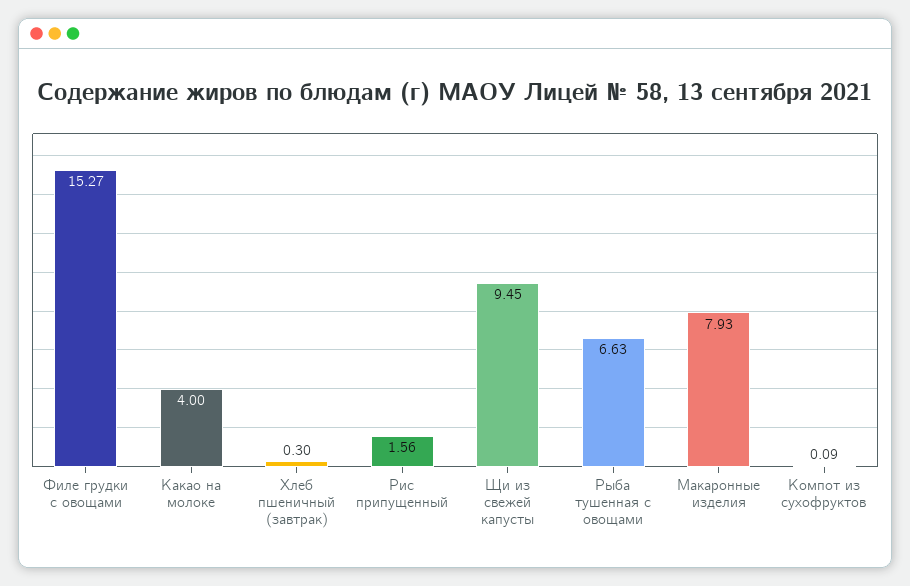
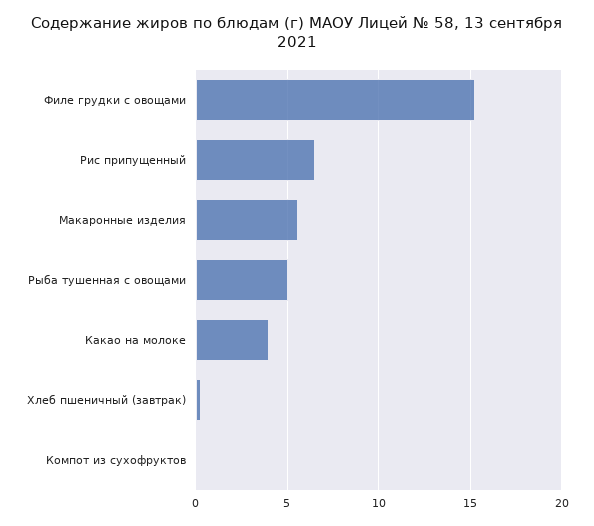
  {
    "Филе грудки с овощами": 15.27,
    "Какао на молоке": 4,
    "Хлеб пшеничный (завтрак)": 0.3,
-   "Рис припущенный": 1.56,
+   "Рис припущенный": 6.5,
-   "Щи из свежей капусты": 9.45,
-   "Рыба тушенная с овощами": 6.63,
+   "Рыба тушенная с овощами": 5,
-   "Макаронные изделия": 7.93,
+   "Макаронные изделия": 5.5,
    "Компот из сухофруктов": 0.09
  }

